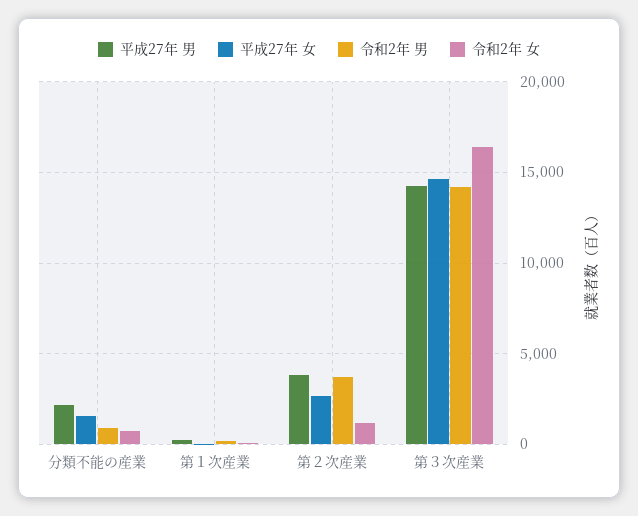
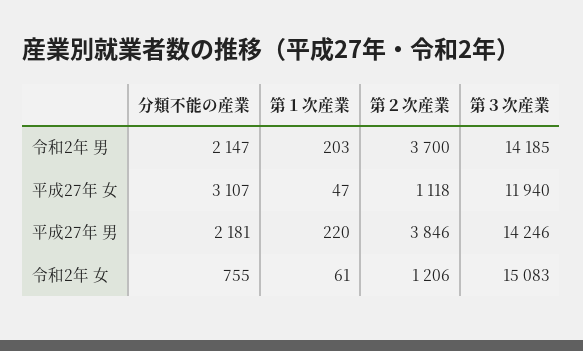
  {
    "平成27年 男": {
      "分類不能の産業": 2181,
      "第１次産業": 220,
      "第２次産業": 3846,
      "第３次産業": 14246
    },
    "平成27年 女": {
-     "分類不能の産業": 1500,
+     "分類不能の産業": 3107,
      "第１次産業": 47,
-     "第２次産業": 2500,
+     "第２次産業": 1118,
-     "第３次産業": 14500
+     "第３次産業": 11940
    },
    "令和2年 男": {
-     "分類不能の産業": 1000,
+     "分類不能の産業": 2147,
      "第１次産業": 203,
      "第２次産業": 3700,
      "第３次産業": 14185
    },
    "令和2年 女": {
      "分類不能の産業": 755,
      "第１次産業": 61,
      "第２次産業": 1206,
-     "第３次産業": 16500
+     "第３次産業": 15083
    }
  }

